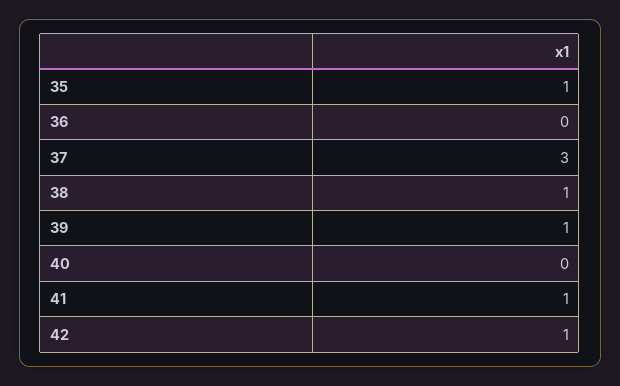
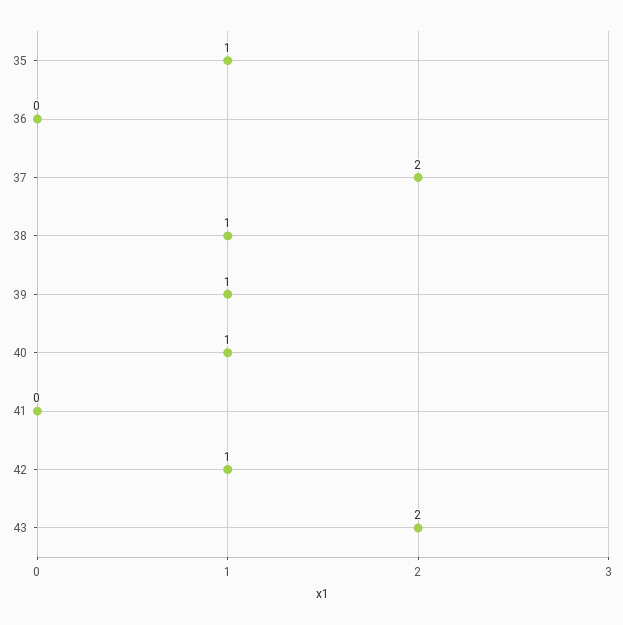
  {
    "35": 1,
    "36": 0,
-   "37": 3,
+   "37": 2,
    "38": 1,
    "39": 1,
-   "40": 0,
+   "40": 1,
-   "41": 1,
+   "41": 0,
-   "42": 1
+   "42": 1,
+   "43": 2
  }

